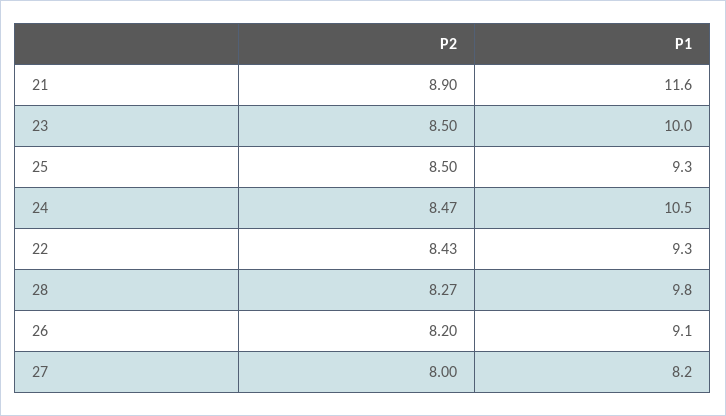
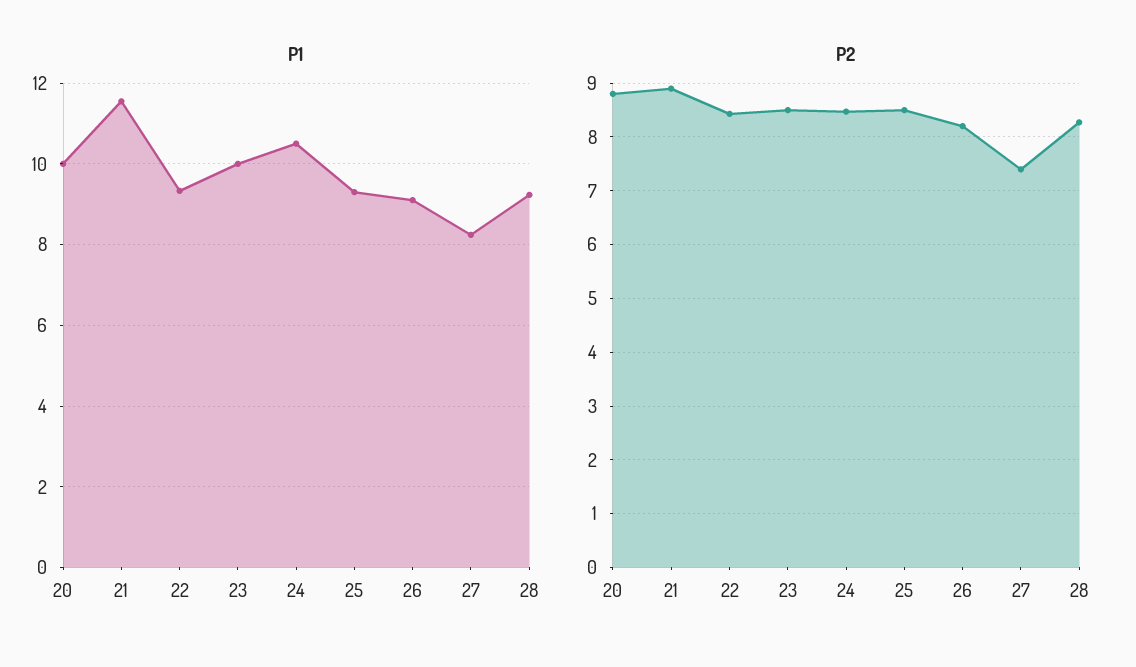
  {
    "P2": {
      "21": 8.9,
      "23": 8.5,
      "25": 8.5,
      "24": 8.47,
      "22": 8.43,
      "28": 8.27,
      "26": 8.2,
-     "27": 8
+     "27": 7.4,
+     "20": 8.8
    },
    "P1": {
      "21": 11.6,
      "23": 10,
      "25": 9.3,
      "24": 10.5,
      "22": 9.3,
-     "28": 9.8,
+     "28": 9.2,
      "26": 9.1,
-     "27": 8.2
+     "27": 8.2,
+     "20": 10
    }
  }

